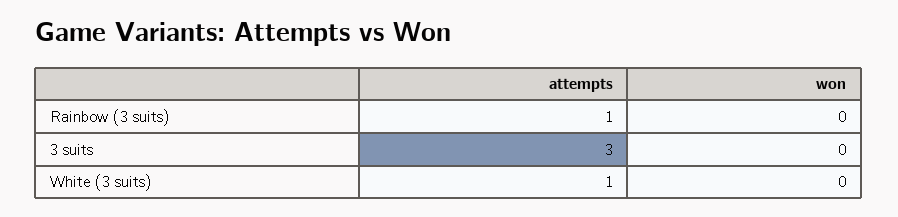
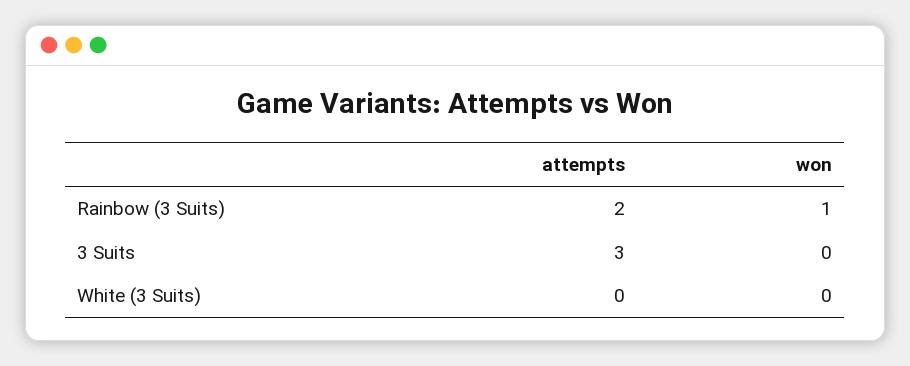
  {
    "attempts": {
-     "Rainbow (3 suits)": 1,
+     "Rainbow (3 suits)": 2,
      "3 suits": 3,
-     "White (3 suits)": 1
+     "White (3 suits)": 0
    },
    "won": {
-     "Rainbow (3 suits)": 0,
+     "Rainbow (3 suits)": 1,
      "3 suits": 0,
      "White (3 suits)": 0
    }
  }

